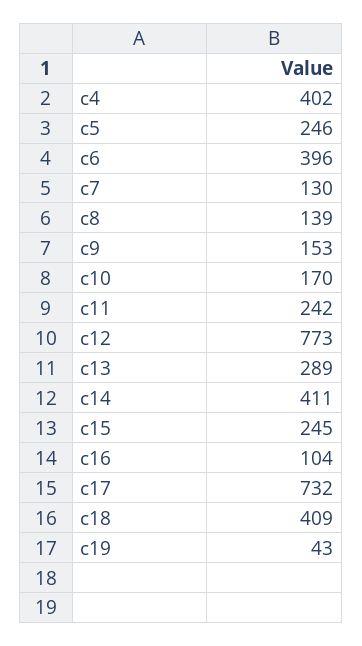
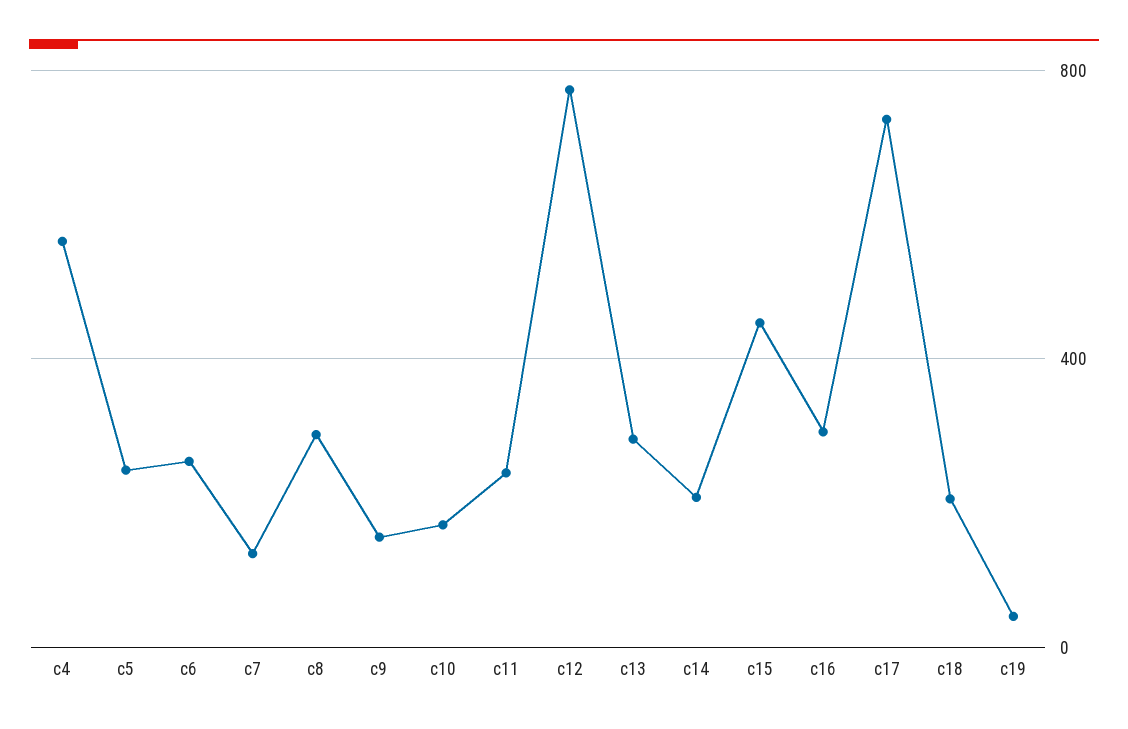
  {
-   "c4": 402,
+   "c4": 550,
    "c5": 246,
-   "c6": 396,
+   "c6": 250,
    "c7": 130,
-   "c8": 139,
+   "c8": 300,
    "c9": 153,
    "c10": 170,
    "c11": 242,
    "c12": 773,
    "c13": 289,
-   "c14": 411,
+   "c14": 200,
-   "c15": 245,
+   "c15": 450,
-   "c16": 104,
+   "c16": 300,
    "c17": 732,
-   "c18": 409,
+   "c18": 200,
    "c19": 43
  }

